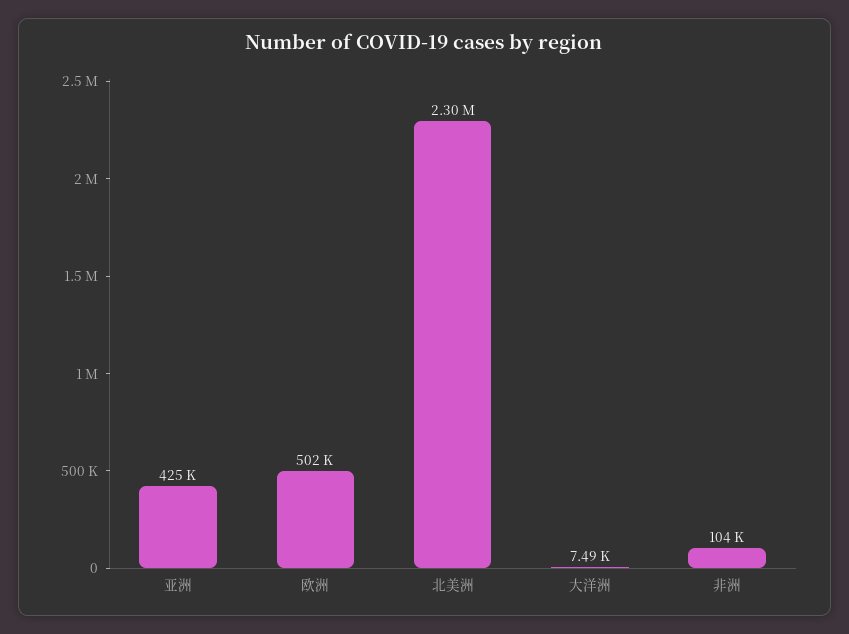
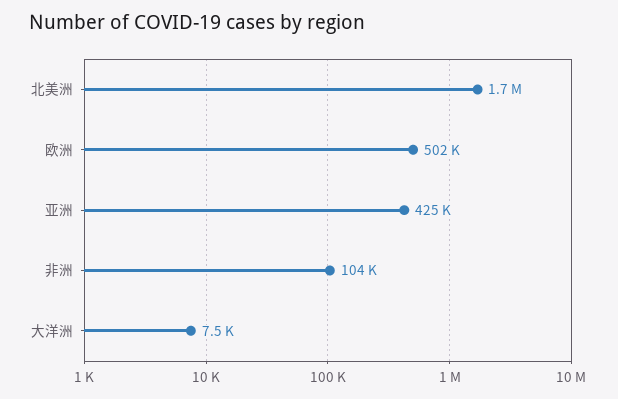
  {
    "亚洲": 425000,
    "欧洲": 502000,
-   "北美洲": 2300000,
+   "北美洲": 1700000,
    "大洋洲": 7490,
    "非洲": 104000
  }

